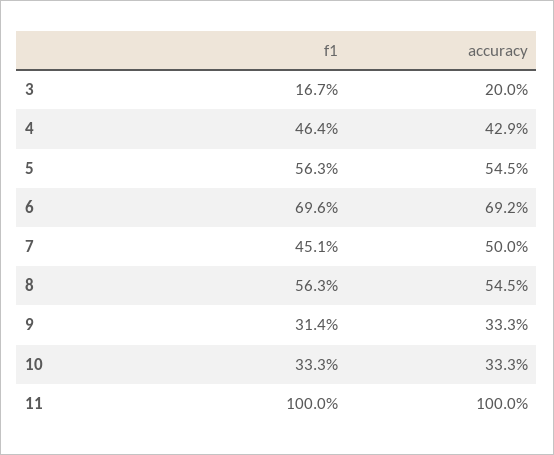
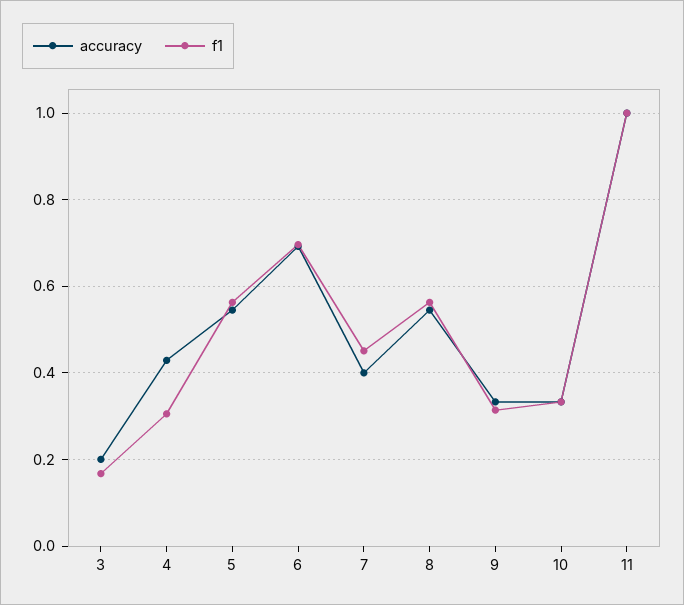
  {
    "f1": {
      "3": 0.167,
-     "4": 0.464,
+     "4": 0.3,
      "5": 0.563,
      "6": 0.696,
      "7": 0.451,
      "8": 0.563,
      "9": 0.314,
      "10": 0.333,
      "11": 1
    },
    "accuracy": {
      "3": 0.2,
      "4": 0.429,
      "5": 0.545,
      "6": 0.692,
-     "7": 0.5,
+     "7": 0.4,
      "8": 0.545,
      "9": 0.333,
      "10": 0.333,
      "11": 1
    }
  }

